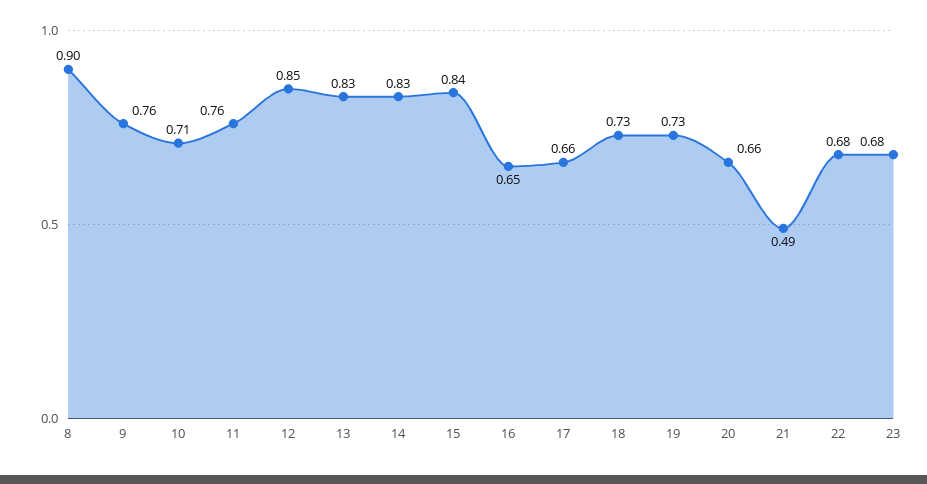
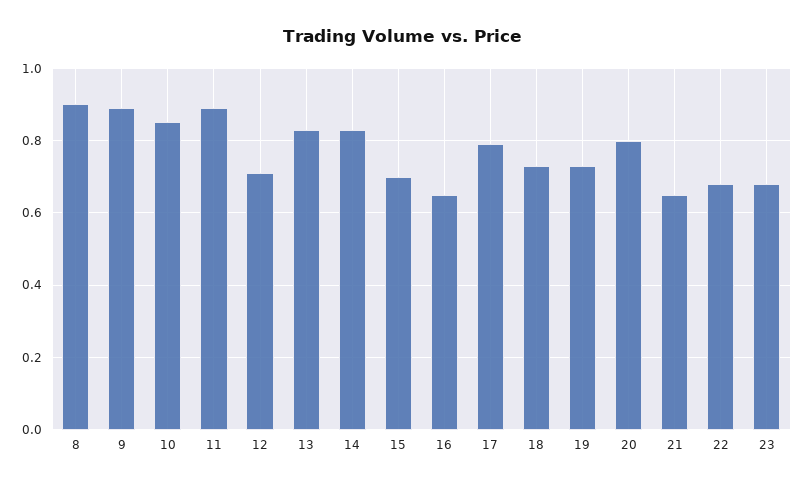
  {
    "8": 0.9,
-   "9": 0.76,
+   "9": 0.9,
-   "10": 0.71,
+   "10": 0.85,
-   "11": 0.76,
+   "11": 0.9,
-   "12": 0.85,
+   "12": 0.7,
    "13": 0.83,
    "14": 0.83,
-   "15": 0.84,
+   "15": 0.7,
    "16": 0.65,
-   "17": 0.66,
+   "17": 0.8,
    "18": 0.73,
    "19": 0.73,
-   "20": 0.66,
+   "20": 0.8,
-   "21": 0.49,
+   "21": 0.65,
    "22": 0.68,
    "23": 0.68
  }

